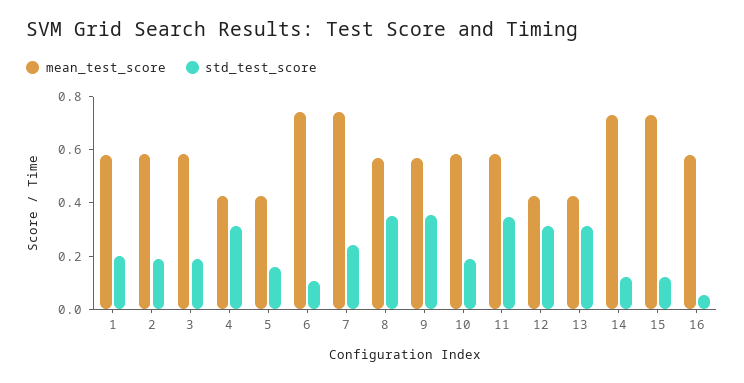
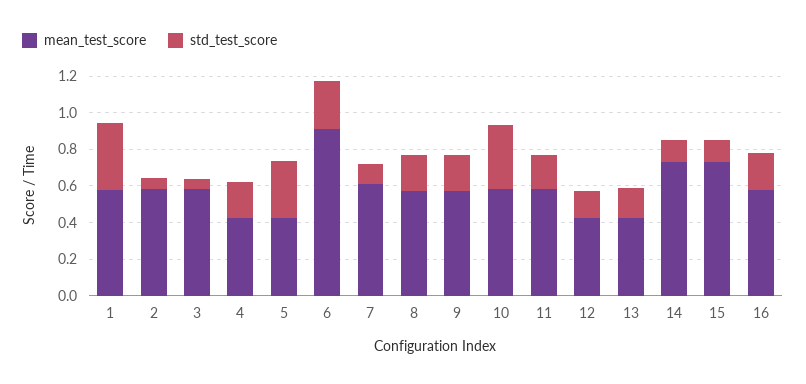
  {
    "mean_test_score": {
      "1": 0.6,
      "2": 0.6,
      "3": 0.6,
      "4": 0.45,
      "5": 0.45,
-     "6": 0.75,
+     "6": 0.9,
-     "7": 0.75,
+     "7": 0.6,
      "8": 0.55,
      "9": 0.55,
      "10": 0.6,
      "11": 0.6,
      "12": 0.45,
      "13": 0.45,
      "14": 0.75,
      "15": 0.75,
      "16": 0.6
    },
    "std_test_score": {
-     "1": 0.2,
+     "1": 0.35,
-     "2": 0.2,
+     "2": 0.05,
-     "3": 0.2,
+     "3": 0.05,
-     "4": 0.3,
+     "4": 0.2,
-     "5": 0.15,
+     "5": 0.3,
-     "6": 0.1,
+     "6": 0.25,
-     "7": 0.25,
+     "7": 0.1,
-     "8": 0.35,
+     "8": 0.2,
-     "9": 0.35,
+     "9": 0.2,
-     "10": 0.2,
+     "10": 0.35,
-     "11": 0.35,
+     "11": 0.2,
-     "12": 0.3,
+     "12": 0.15,
-     "13": 0.3,
+     "13": 0.15,
      "14": 0.1,
      "15": 0.1,
-     "16": 0.05
+     "16": 0.2
    }
  }

